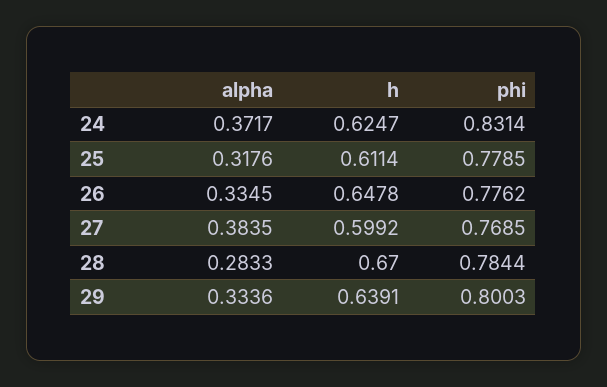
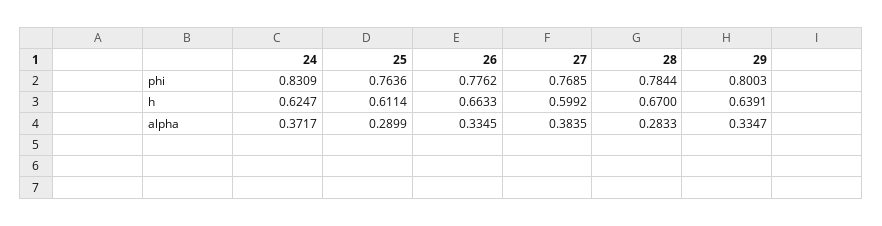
  {
    "alpha": {
      "24": 0.3717,
-     "25": 0.3176,
+     "25": 0.2899,
      "26": 0.3345,
      "27": 0.3835,
      "28": 0.2833,
-     "29": 0.3336
+     "29": 0.3347
    },
    "h": {
      "24": 0.6247,
      "25": 0.6114,
-     "26": 0.6478,
+     "26": 0.6633,
      "27": 0.5992,
      "28": 0.67,
      "29": 0.6391
    },
    "phi": {
-     "24": 0.8314,
+     "24": 0.8309,
-     "25": 0.7785,
+     "25": 0.7636,
      "26": 0.7762,
      "27": 0.7685,
      "28": 0.7844,
      "29": 0.8003
    }
  }

